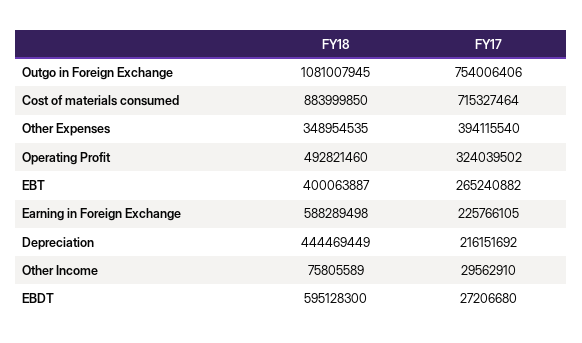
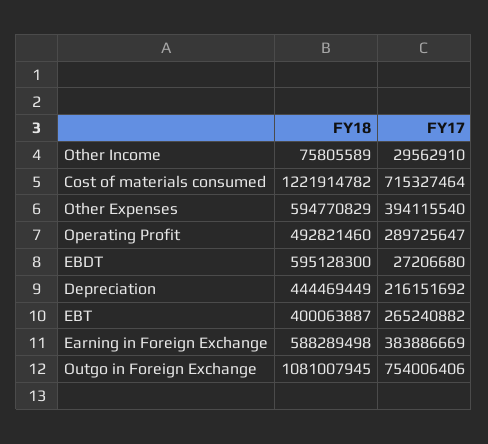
  {
    "FY18": {
      "Outgo in Foreign Exchange": 1081007945,
-     "Cost of materials consumed": 883999850,
+     "Cost of materials consumed": 1221914782,
-     "Other Expenses": 348954535,
+     "Other Expenses": 594770829,
      "Operating Profit": 492821460,
      "EBT": 400063887,
      "Earning in Foreign Exchange": 588289498,
      "Depreciation": 444469449,
      "Other Income": 75805589,
      "EBDT": 595128300
    },
    "FY17": {
      "Outgo in Foreign Exchange": 754006406,
      "Cost of materials consumed": 715327464,
      "Other Expenses": 394115540,
-     "Operating Profit": 324039502,
+     "Operating Profit": 289725647,
      "EBT": 265240882,
-     "Earning in Foreign Exchange": 225766105,
+     "Earning in Foreign Exchange": 383886669,
      "Depreciation": 216151692,
      "Other Income": 29562910,
      "EBDT": 27206680
    }
  }

